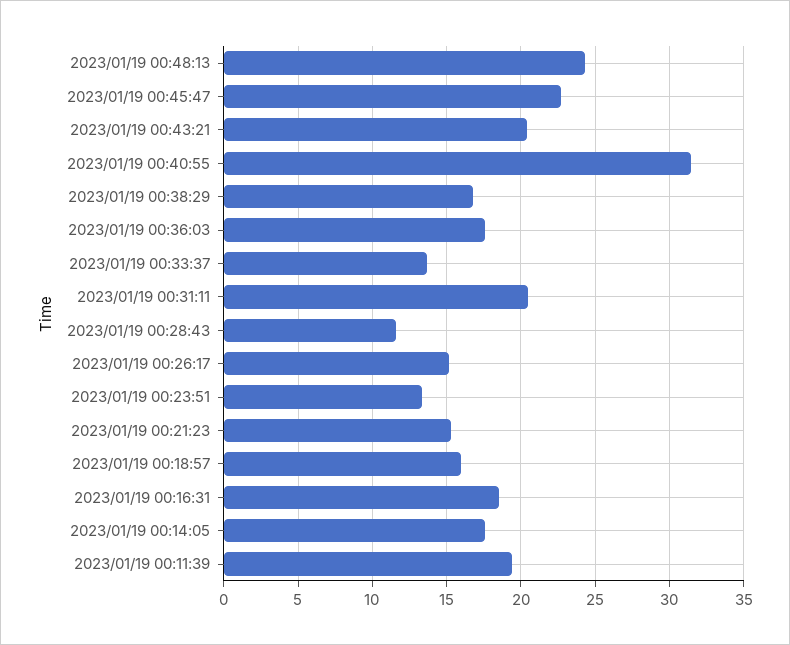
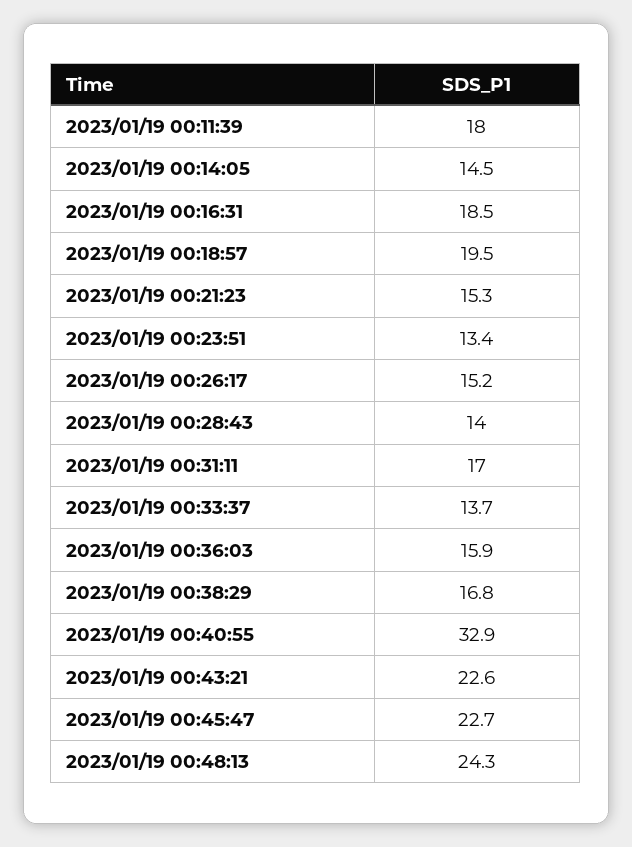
  {
    "2023/01/19 00:48:13": 24.3,
    "2023/01/19 00:45:47": 22.7,
-   "2023/01/19 00:43:21": 20.5,
+   "2023/01/19 00:43:21": 22.6,
-   "2023/01/19 00:40:55": 31.5,
+   "2023/01/19 00:40:55": 32.9,
    "2023/01/19 00:38:29": 16.8,
-   "2023/01/19 00:36:03": 17.5,
+   "2023/01/19 00:36:03": 15.9,
    "2023/01/19 00:33:37": 13.7,
-   "2023/01/19 00:31:11": 20.5,
+   "2023/01/19 00:31:11": 17,
-   "2023/01/19 00:28:43": 11.5,
+   "2023/01/19 00:28:43": 14,
    "2023/01/19 00:26:17": 15.2,
    "2023/01/19 00:23:51": 13.4,
    "2023/01/19 00:21:23": 15.3,
-   "2023/01/19 00:18:57": 16,
+   "2023/01/19 00:18:57": 19.5,
    "2023/01/19 00:16:31": 18.5,
-   "2023/01/19 00:14:05": 17.5,
+   "2023/01/19 00:14:05": 14.5,
-   "2023/01/19 00:11:39": 19.5
+   "2023/01/19 00:11:39": 18
  }

